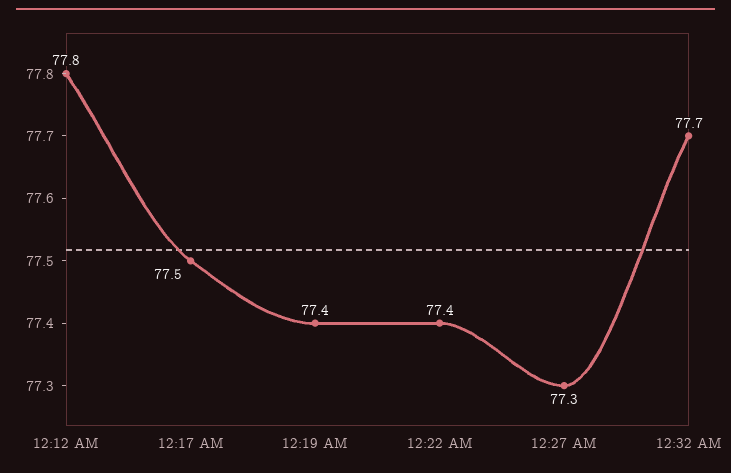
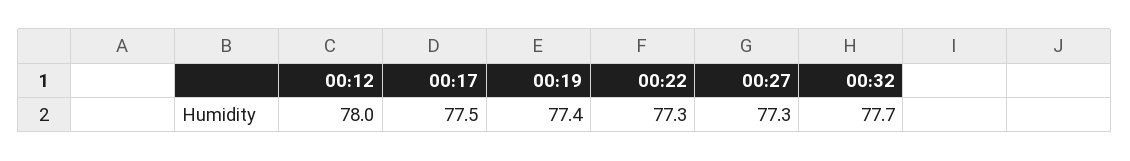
  {
-   "12:12 AM": 77.8,
+   "12:12 AM": 78,
    "12:17 AM": 77.5,
    "12:19 AM": 77.4,
-   "12:22 AM": 77.4,
+   "12:22 AM": 77.3,
    "12:27 AM": 77.3,
    "12:32 AM": 77.7
  }

